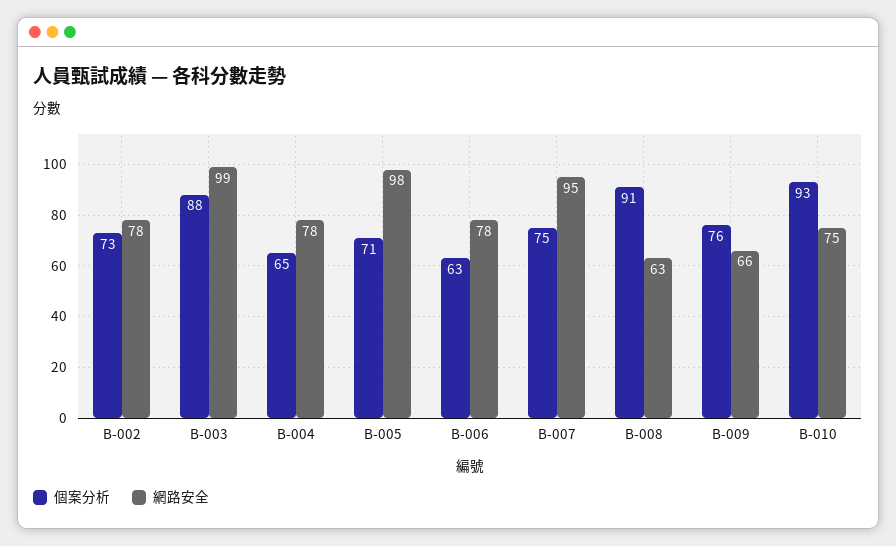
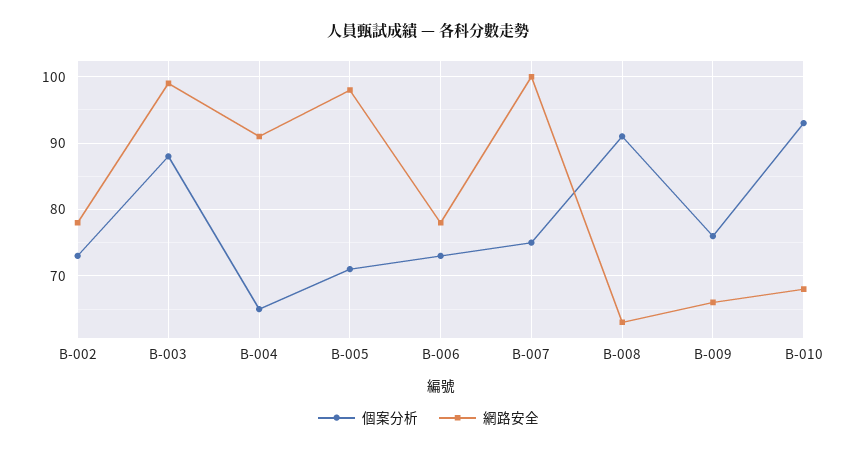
  {
    "個案分析": {
      "B-002": 73,
      "B-003": 88,
      "B-004": 65,
      "B-005": 71,
-     "B-006": 63,
+     "B-006": 73,
      "B-007": 75,
      "B-008": 91,
      "B-009": 76,
      "B-010": 93
    },
    "網路安全": {
      "B-002": 78,
      "B-003": 99,
-     "B-004": 78,
+     "B-004": 91,
      "B-005": 98,
      "B-006": 78,
-     "B-007": 95,
+     "B-007": 100,
      "B-008": 63,
      "B-009": 66,
-     "B-010": 75
+     "B-010": 68
    }
  }

